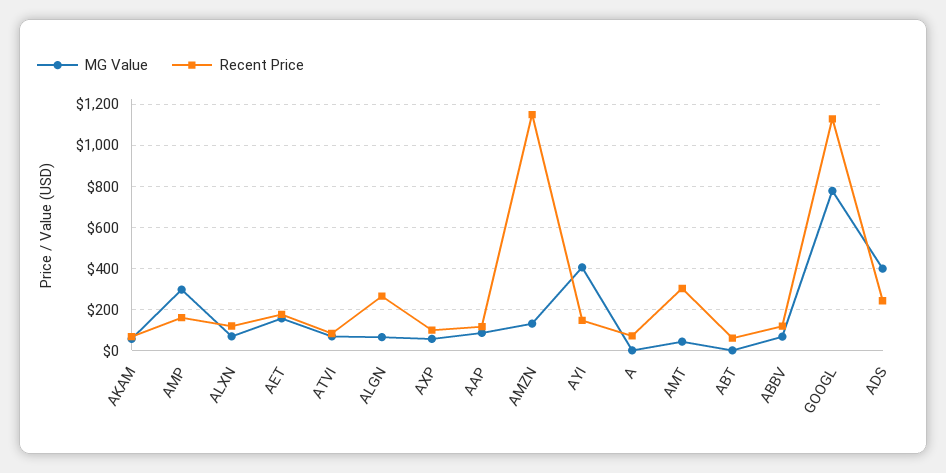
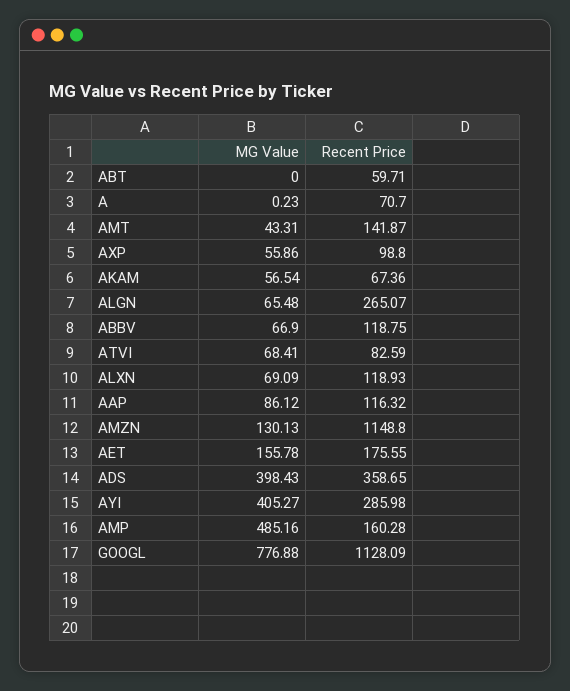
  {
    "MG Value": {
      "AKAM": 56.54,
-     "AMP": 300,
+     "AMP": 485.16,
      "ALXN": 69.09,
      "AET": 155.78,
      "ATVI": 68.41,
      "ALGN": 65.48,
      "AXP": 55.86,
      "AAP": 86.12,
      "AMZN": 130.13,
      "AYI": 405.27,
      "A": 0.23,
      "AMT": 43.31,
      "ABT": 0,
      "ABBV": 66.9,
      "GOOGL": 776.88,
      "ADS": 398.43
    },
    "Recent Price": {
      "AKAM": 67.36,
      "AMP": 160.28,
      "ALXN": 118.93,
      "AET": 175.55,
      "ATVI": 82.59,
      "ALGN": 265.07,
      "AXP": 98.8,
      "AAP": 116.32,
      "AMZN": 1148.8,
-     "AYI": 150,
+     "AYI": 285.98,
      "A": 70.7,
-     "AMT": 300,
+     "AMT": 141.87,
      "ABT": 59.71,
      "ABBV": 118.75,
      "GOOGL": 1128.09,
-     "ADS": 250
+     "ADS": 358.65
    }
  }

